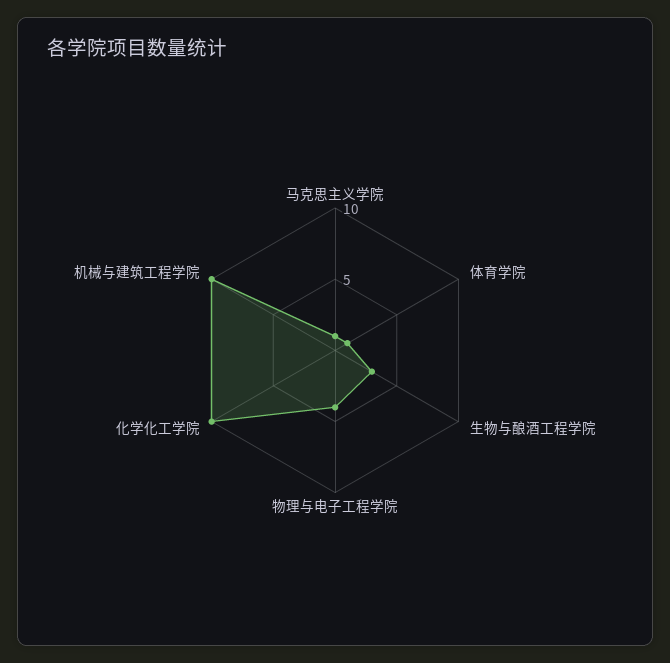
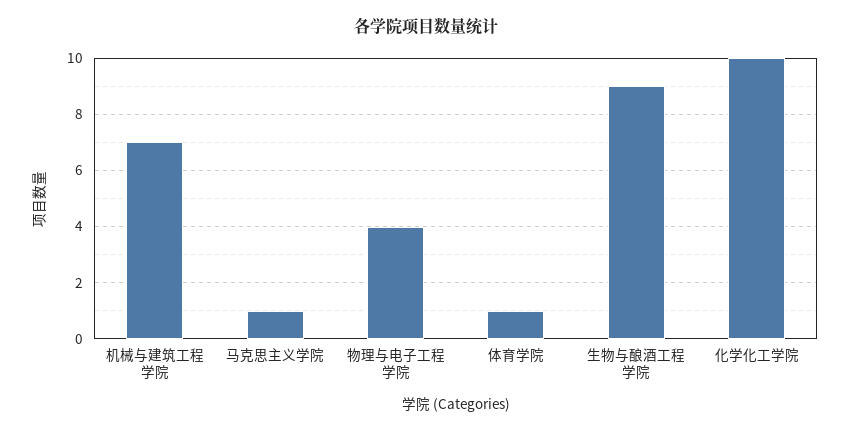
  {
    "马克思主义学院": 1,
    "体育学院": 1,
-   "生物与酿酒工程学院": 3,
+   "生物与酿酒工程学院": 9,
    "物理与电子工程学院": 4,
    "化学化工学院": 10,
-   "机械与建筑工程学院": 10
+   "机械与建筑工程学院": 7
  }

